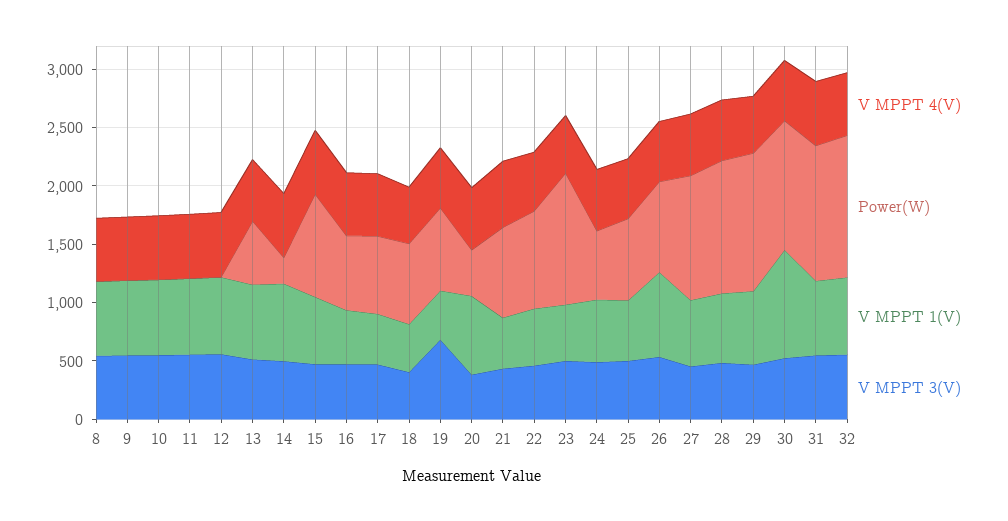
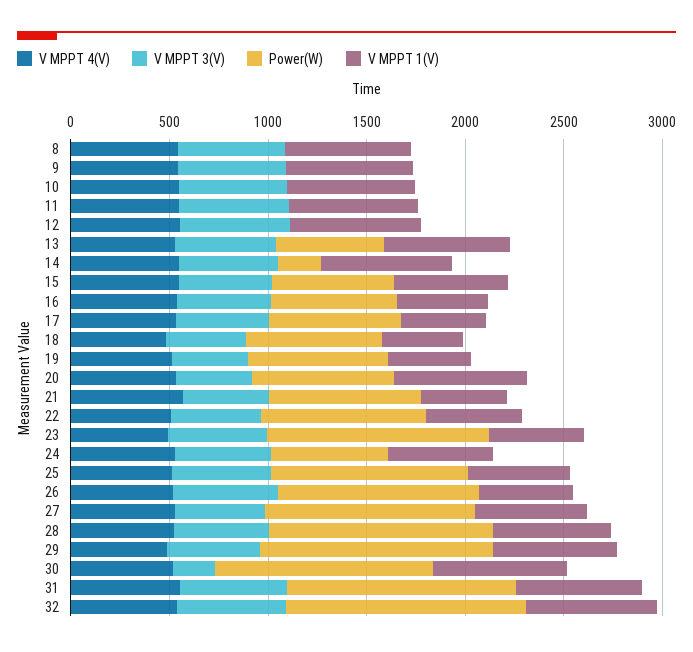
  {
    "V MPPT 4(V)": {
      "8": 500,
      "9": 500,
      "10": 500,
      "11": 600,
      "12": 600,
      "13": 500,
      "14": 500,
      "15": 500,
      "16": 500,
      "17": 500,
      "18": 500,
      "19": 500,
      "20": 500,
      "21": 600,
      "22": 500,
      "23": 500,
      "24": 500,
      "25": 500,
      "26": 500,
      "27": 500,
      "28": 500,
      "29": 500,
      "30": 500,
      "31": 600,
      "32": 500
    },
    "Power(W)": {
      "8": 0,
      "9": 0,
      "10": 0,
      "11": 0,
      "12": 0,
      "13": 500,
      "14": 200,
-     "15": 900,
+     "15": 600,
      "16": 600,
      "17": 700,
      "18": 700,
      "19": 700,
-     "20": 400,
+     "20": 700,
      "21": 800,
      "22": 800,
      "23": 1100,
      "24": 600,
-     "25": 700,
+     "25": 1000,
-     "26": 800,
+     "26": 1000,
      "27": 1100,
      "28": 1100,
      "29": 1200,
      "30": 1100,
      "31": 1200,
      "32": 1200
    },
    "V MPPT 1(V)": {
      "8": 600,
      "9": 600,
      "10": 600,
      "11": 700,
      "12": 700,
      "13": 600,
      "14": 700,
      "15": 600,
      "16": 500,
      "17": 400,
      "18": 400,
      "19": 400,
      "20": 700,
      "21": 400,
      "22": 500,
      "23": 500,
      "24": 500,
      "25": 500,
-     "26": 700,
+     "26": 500,
      "27": 600,
      "28": 600,
      "29": 600,
-     "30": 900,
+     "30": 700,
      "31": 600,
      "32": 700
    },
    "V MPPT 3(V)": {
      "8": 500,
      "9": 500,
      "10": 500,
      "11": 600,
      "12": 600,
      "13": 500,
      "14": 500,
      "15": 500,
      "16": 500,
      "17": 500,
      "18": 400,
-     "19": 700,
+     "19": 400,
      "20": 400,
      "21": 400,
      "22": 500,
      "23": 500,
      "24": 500,
      "25": 500,
      "26": 500,
      "27": 500,
      "28": 500,
      "29": 500,
-     "30": 500,
+     "30": 200,
      "31": 500,
      "32": 600
    }
  }

